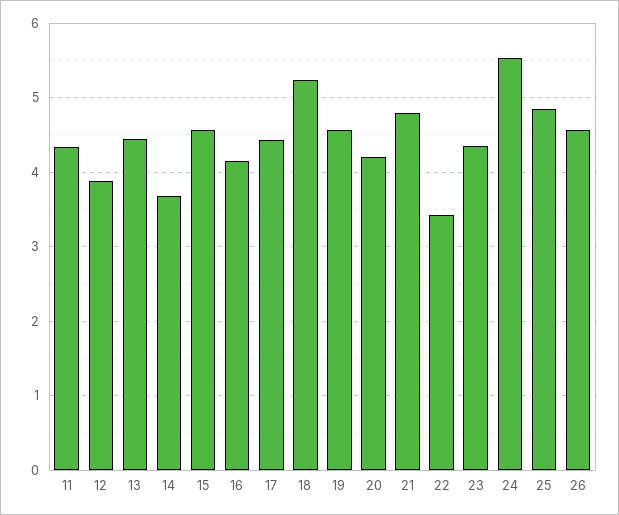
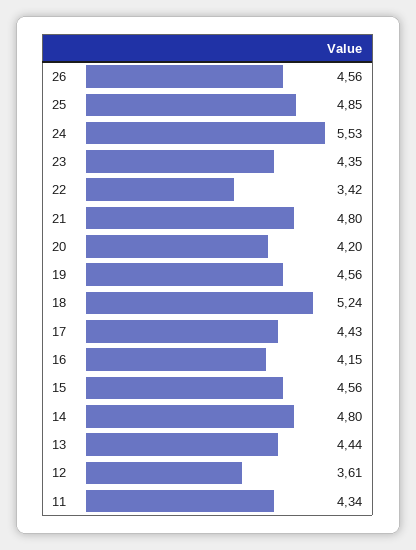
  {
    "11": 4.34,
-   "12": 3.9,
+   "12": 3.61,
    "13": 4.44,
-   "14": 3.7,
+   "14": 4.8,
    "15": 4.56,
    "16": 4.15,
    "17": 4.43,
    "18": 5.24,
    "19": 4.56,
    "20": 4.2,
    "21": 4.8,
    "22": 3.42,
    "23": 4.35,
    "24": 5.53,
    "25": 4.85,
    "26": 4.56
  }

